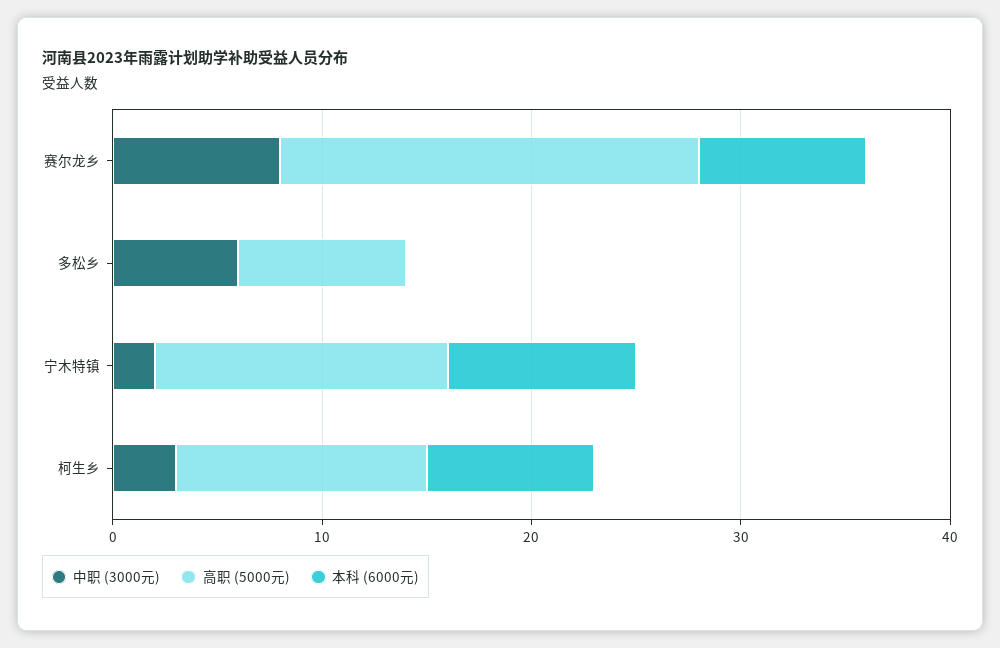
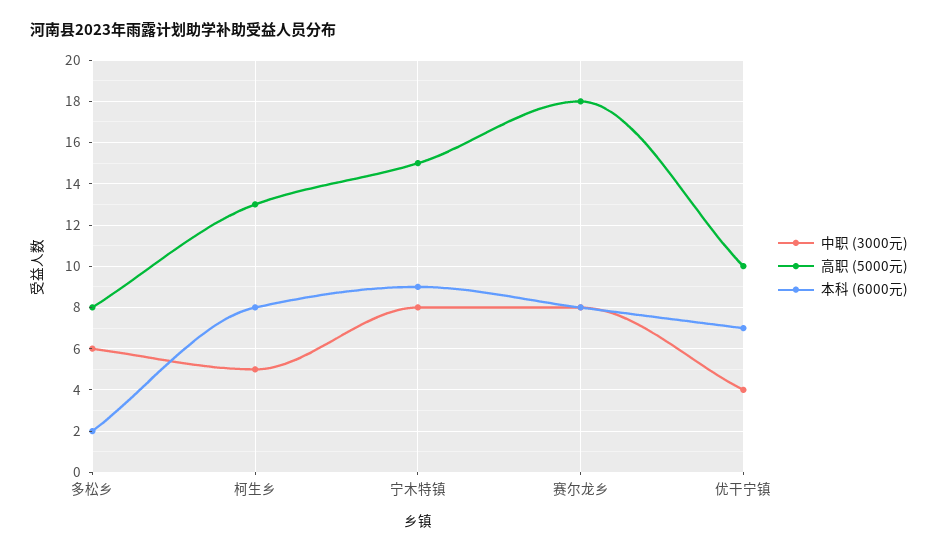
  {
    "中职 (3000元)": {
      "赛尔龙乡": 8,
      "多松乡": 6,
-     "宁木特镇": 2,
+     "宁木特镇": 8,
-     "柯生乡": 3
+     "柯生乡": 5,
+     "优干宁镇": 4
    },
    "高职 (5000元)": {
-     "赛尔龙乡": 20,
+     "赛尔龙乡": 18,
      "多松乡": 8,
-     "宁木特镇": 14,
+     "宁木特镇": 15,
-     "柯生乡": 12
+     "柯生乡": 13,
+     "优干宁镇": 10
    },
    "本科 (6000元)": {
      "赛尔龙乡": 8,
-     "多松乡": 0,
+     "多松乡": 2,
      "宁木特镇": 9,
-     "柯生乡": 8
+     "柯生乡": 8,
+     "优干宁镇": 7
    }
  }

